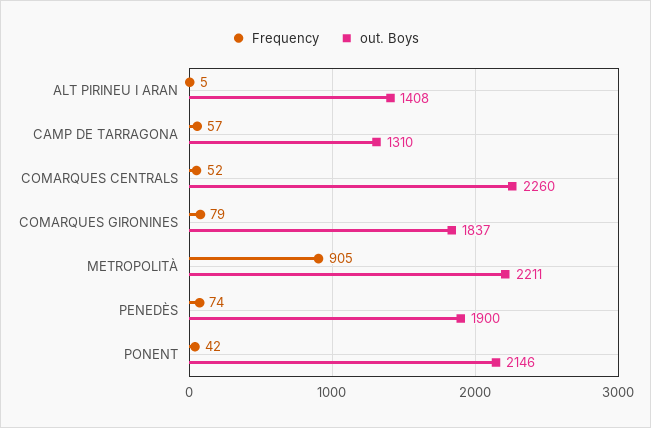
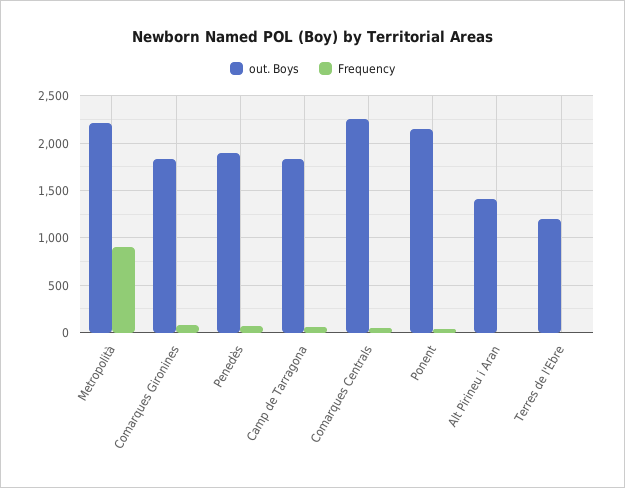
  {
    "Frequency": {
      "ALT PIRINEU I ARAN": 5,
      "CAMP DE TARRAGONA": 57,
      "COMARQUES CENTRALS": 52,
      "COMARQUES GIRONINES": 79,
      "METROPOLITÀ": 905,
      "PENEDÈS": 74,
-     "PONENT": 42
+     "PONENT": 42,
+     "Terres de l'Ebre": 0
    },
    "out. Boys": {
      "ALT PIRINEU I ARAN": 1408,
-     "CAMP DE TARRAGONA": 1310,
+     "CAMP DE TARRAGONA": 1800,
      "COMARQUES CENTRALS": 2260,
      "COMARQUES GIRONINES": 1837,
      "METROPOLITÀ": 2211,
      "PENEDÈS": 1900,
-     "PONENT": 2146
+     "PONENT": 2146,
+     "Terres de l'Ebre": 1200
    }
  }

